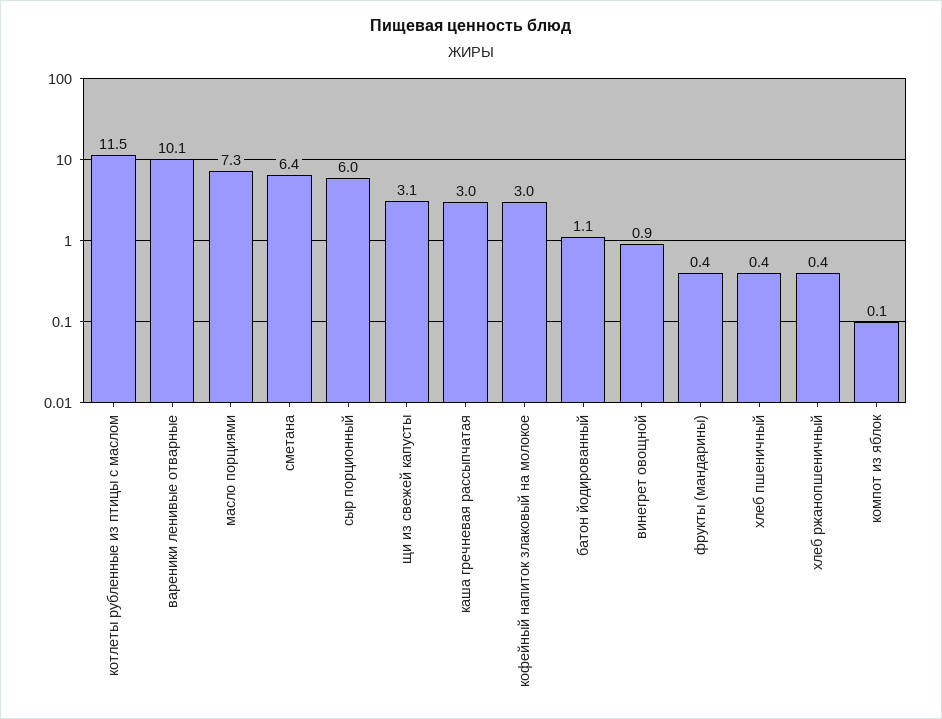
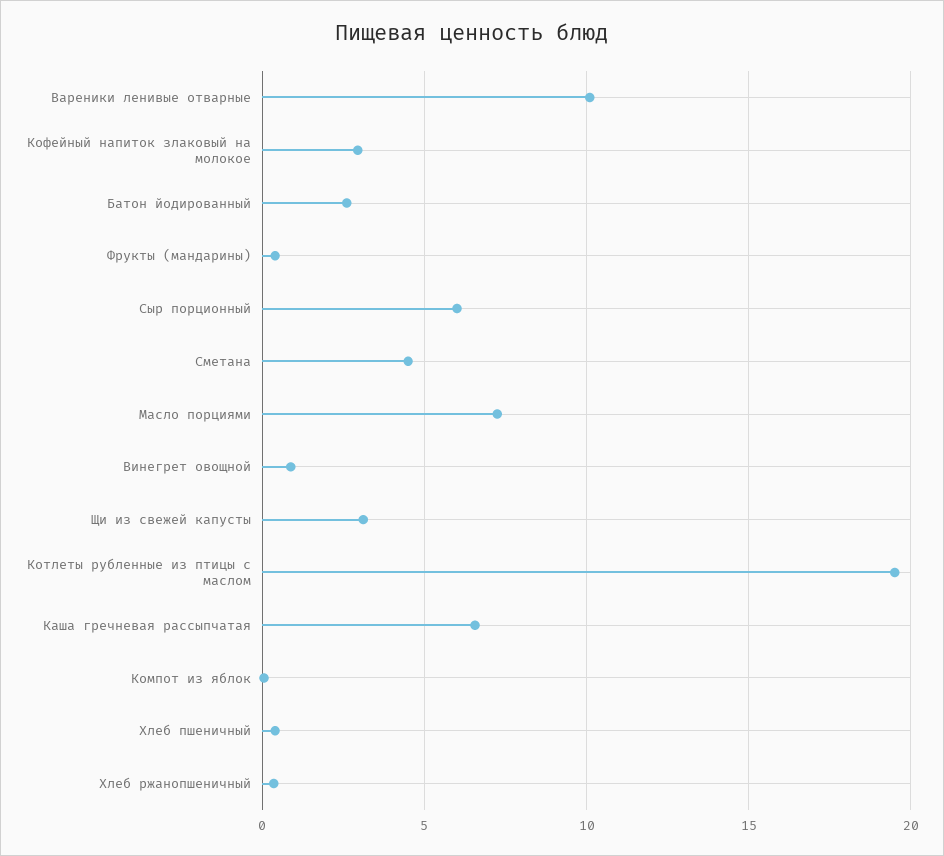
  {
-   "котлеты рубленные из птицы с маслом": 11.5,
+   "котлеты рубленные из птицы с маслом": 19.5,
    "вареники ленивые отварные": 10.1,
    "масло порциями": 7.3,
-   "сметана": 6.4,
+   "сметана": 4.5,
    "сыр порционный": 6,
    "щи из свежей капусты": 3.1,
-   "каша гречневая рассыпчатая": 3,
+   "каша гречневая рассыпчатая": 6.5,
    "кофейный напиток злаковый на молокое": 3,
-   "батон йодированный": 1.1,
+   "батон йодированный": 2.5,
    "винегрет овощной": 0.9,
    "фрукты (мандарины)": 0.4,
    "хлеб пшеничный": 0.4,
    "хлеб ржанопшеничный": 0.4,
    "компот из яблок": 0.1
  }

